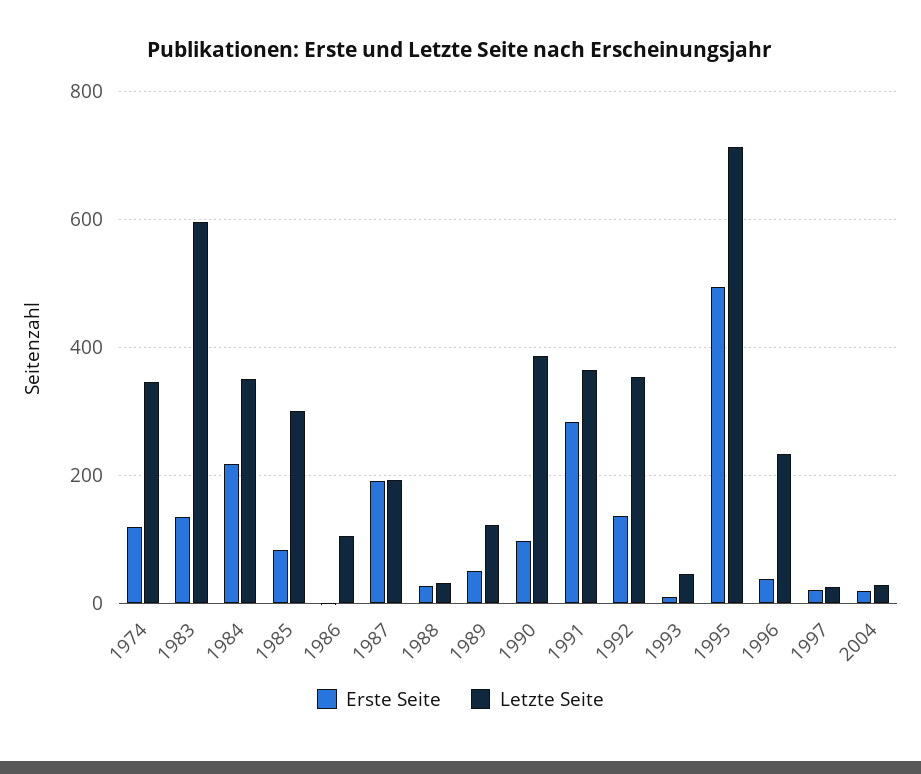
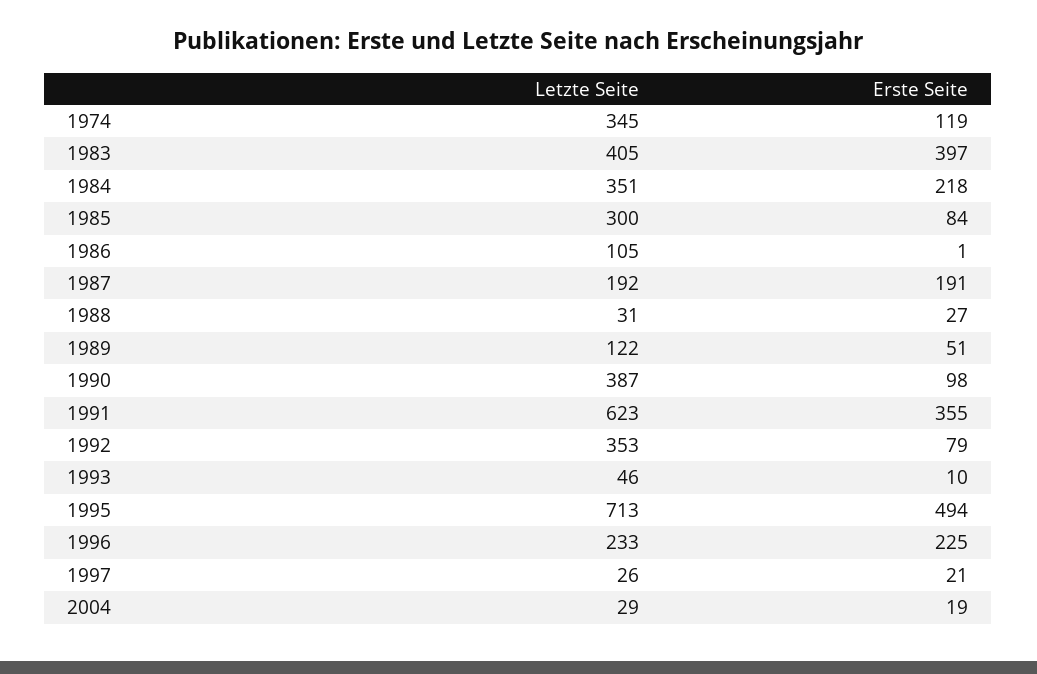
  {
    "Erste Seite": {
      "1974": 119,
-     "1983": 140,
+     "1983": 397,
      "1984": 218,
      "1985": 84,
      "1986": 1,
      "1987": 191,
      "1988": 27,
      "1989": 51,
      "1990": 98,
-     "1991": 280,
+     "1991": 355,
-     "1992": 140,
+     "1992": 79,
      "1993": 10,
      "1995": 494,
-     "1996": 40,
+     "1996": 225,
      "1997": 21,
      "2004": 19
    },
    "Letzte Seite": {
      "1974": 345,
-     "1983": 600,
+     "1983": 405,
      "1984": 351,
      "1985": 300,
      "1986": 105,
      "1987": 192,
      "1988": 31,
      "1989": 122,
      "1990": 387,
-     "1991": 360,
+     "1991": 623,
      "1992": 353,
      "1993": 46,
      "1995": 713,
      "1996": 233,
      "1997": 26,
      "2004": 29
    }
  }

